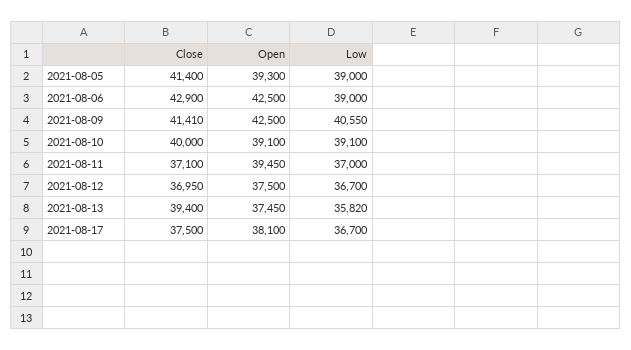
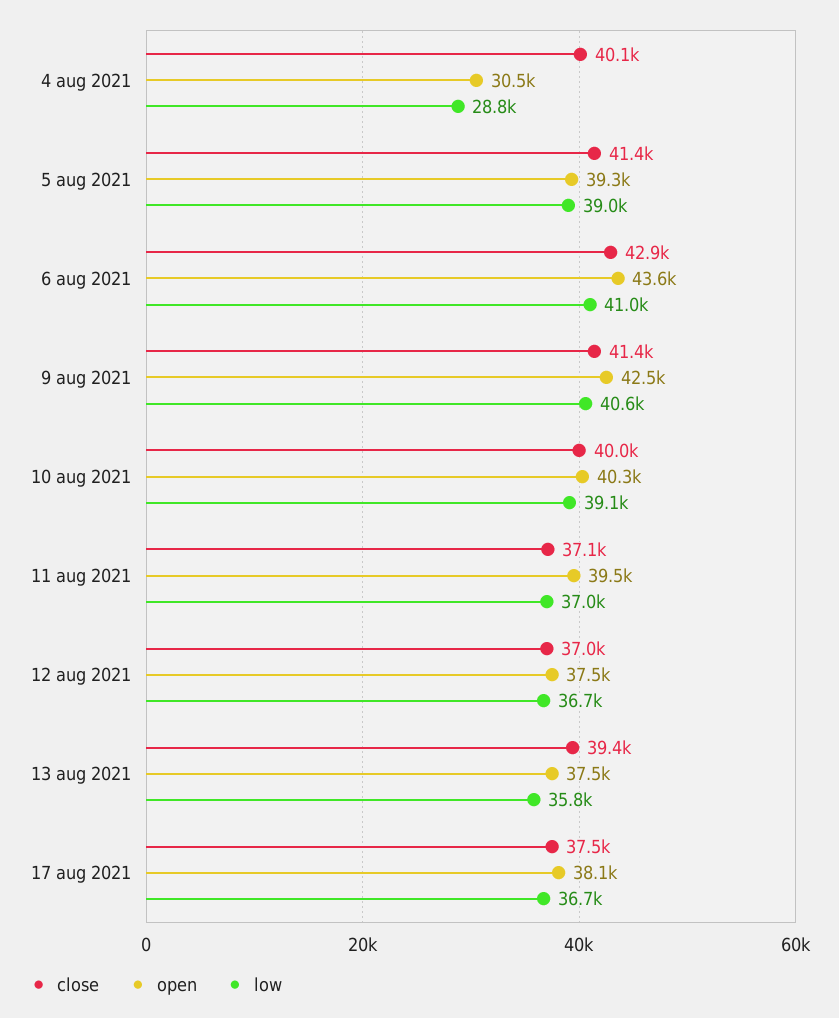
  {
    "Close": {
      "2021-08-05": 41400,
      "2021-08-06": 42900,
      "2021-08-09": 41410,
      "2021-08-10": 40000,
      "2021-08-11": 37100,
      "2021-08-12": 36950,
      "2021-08-13": 39400,
-     "2021-08-17": 37500
+     "2021-08-17": 37500,
+     "4 aug 2021": 40100
    },
    "Open": {
      "2021-08-05": 39300,
-     "2021-08-06": 42500,
+     "2021-08-06": 43600,
      "2021-08-09": 42500,
-     "2021-08-10": 39100,
+     "2021-08-10": 40300,
      "2021-08-11": 39450,
      "2021-08-12": 37500,
      "2021-08-13": 37450,
-     "2021-08-17": 38100
+     "2021-08-17": 38100,
+     "4 aug 2021": 30500
    },
    "Low": {
      "2021-08-05": 39000,
-     "2021-08-06": 39000,
+     "2021-08-06": 41000,
      "2021-08-09": 40550,
      "2021-08-10": 39100,
      "2021-08-11": 37000,
      "2021-08-12": 36700,
      "2021-08-13": 35820,
-     "2021-08-17": 36700
+     "2021-08-17": 36700,
+     "4 aug 2021": 28800
    }
  }

